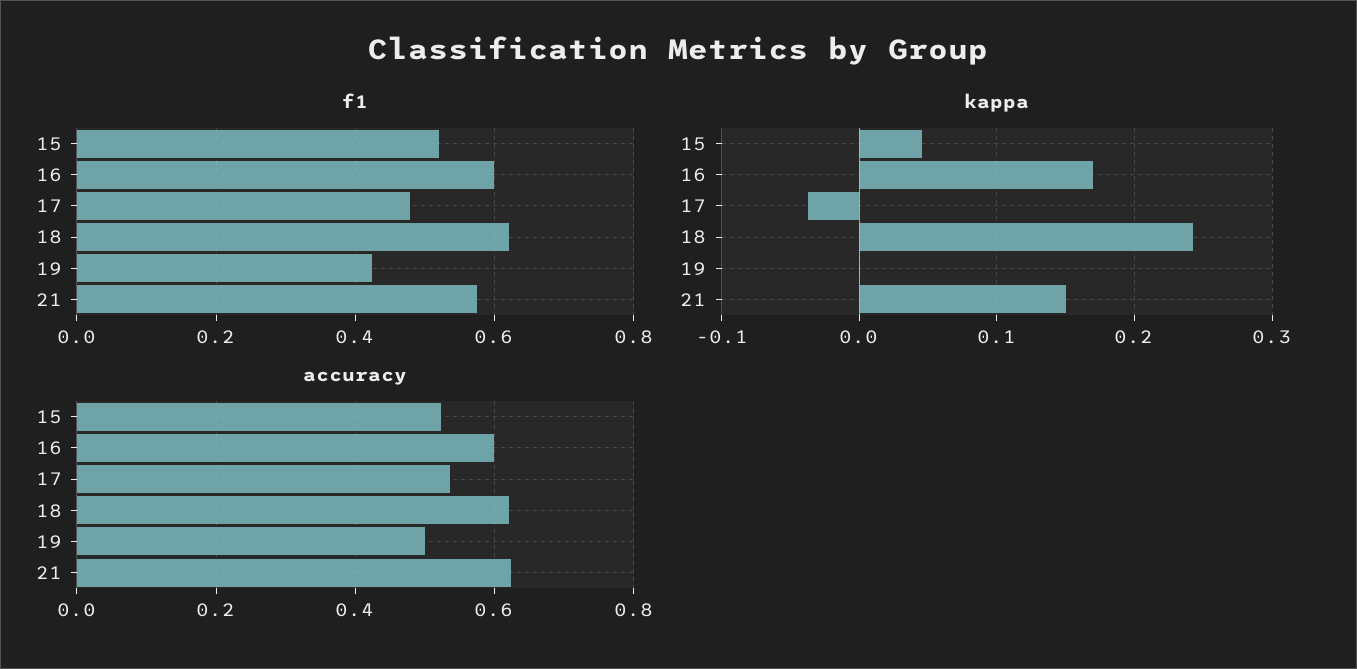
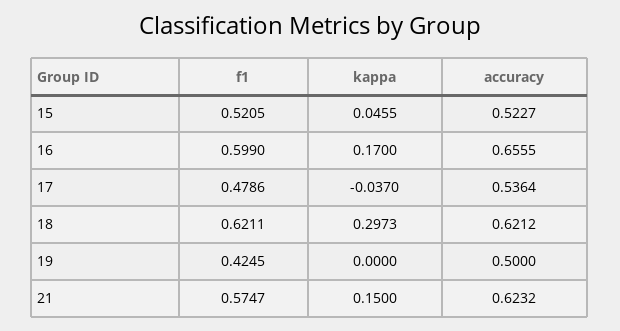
  {
    "f1": {
      "15": 0.5205,
      "16": 0.599,
      "17": 0.4786,
      "18": 0.6211,
      "19": 0.4245,
      "21": 0.5747
    },
    "kappa": {
      "15": 0.0455,
      "16": 0.17,
      "17": -0.037,
-     "18": 0.24,
+     "18": 0.2973,
      "19": 0,
      "21": 0.15
    },
    "accuracy": {
      "15": 0.5227,
-     "16": 0.6,
+     "16": 0.6555,
      "17": 0.5364,
      "18": 0.6212,
      "19": 0.5,
      "21": 0.6232
    }
  }

